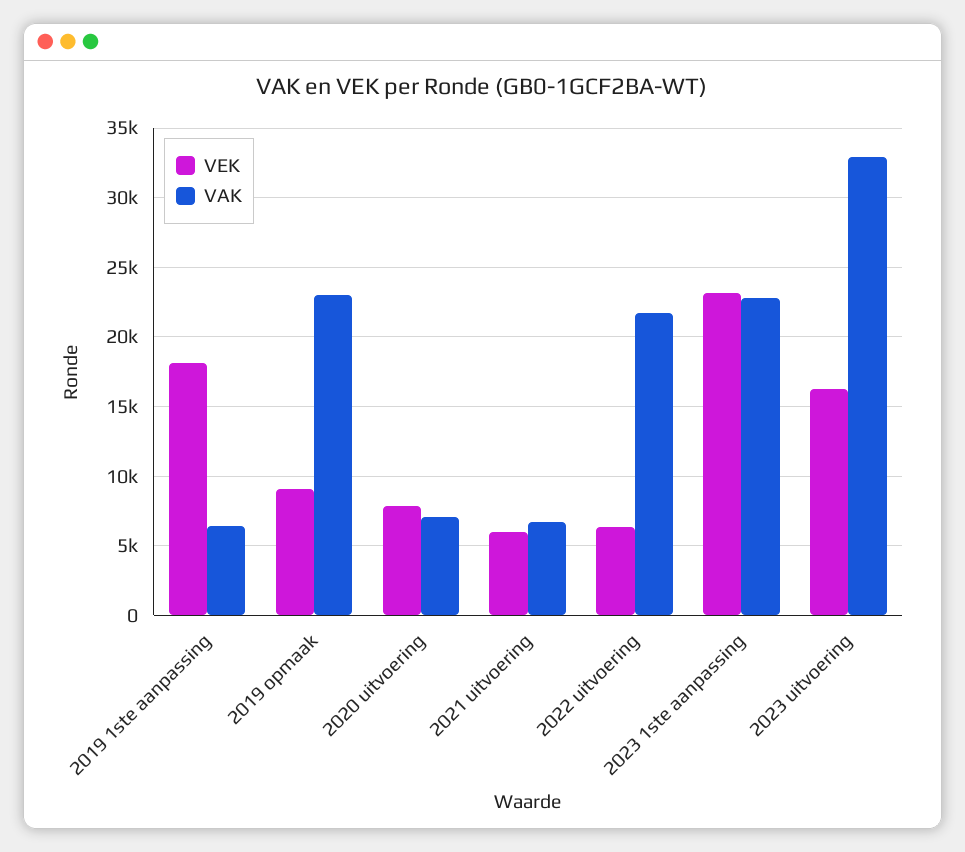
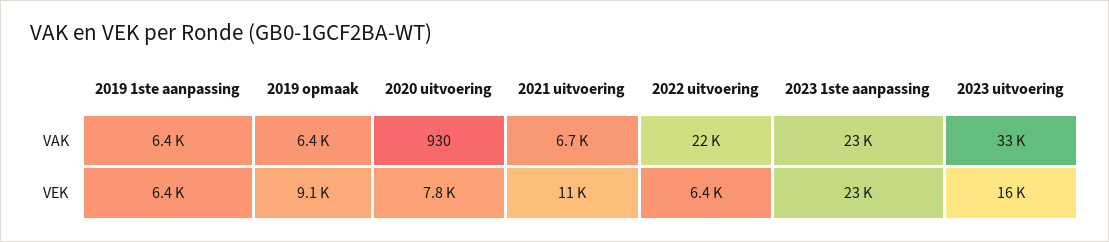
  {
    "VEK": {
-     "2019 1ste aanpassing": 18000,
+     "2019 1ste aanpassing": 6400,
      "2019 opmaak": 9100,
      "2020 uitvoering": 7800,
-     "2021 uitvoering": 6000,
+     "2021 uitvoering": 11000,
      "2022 uitvoering": 6400,
      "2023 1ste aanpassing": 23000,
      "2023 uitvoering": 16000
    },
    "VAK": {
      "2019 1ste aanpassing": 6400,
-     "2019 opmaak": 23000,
+     "2019 opmaak": 6400,
-     "2020 uitvoering": 7000,
+     "2020 uitvoering": 930,
      "2021 uitvoering": 6700,
      "2022 uitvoering": 22000,
      "2023 1ste aanpassing": 23000,
      "2023 uitvoering": 33000
    }
  }

